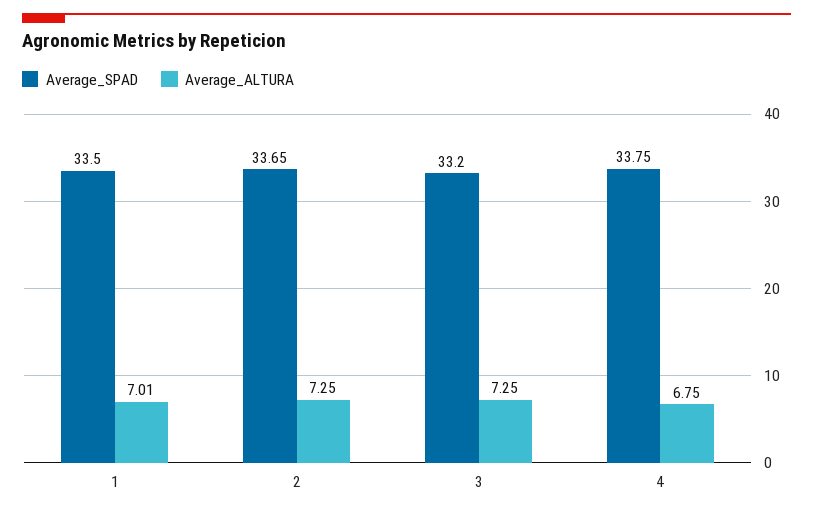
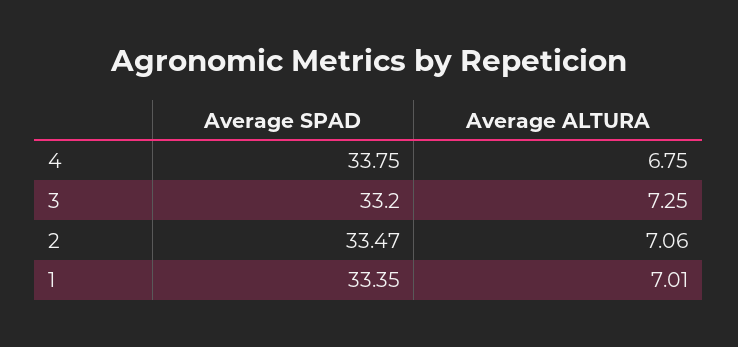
  {
    "Average_SPAD": {
-     "1": 33.5,
+     "1": 33.35,
-     "2": 33.65,
+     "2": 33.47,
      "3": 33.2,
      "4": 33.75
    },
    "Average_ALTURA": {
      "1": 7.01,
-     "2": 7.25,
+     "2": 7.06,
      "3": 7.25,
      "4": 6.75
    }
  }

